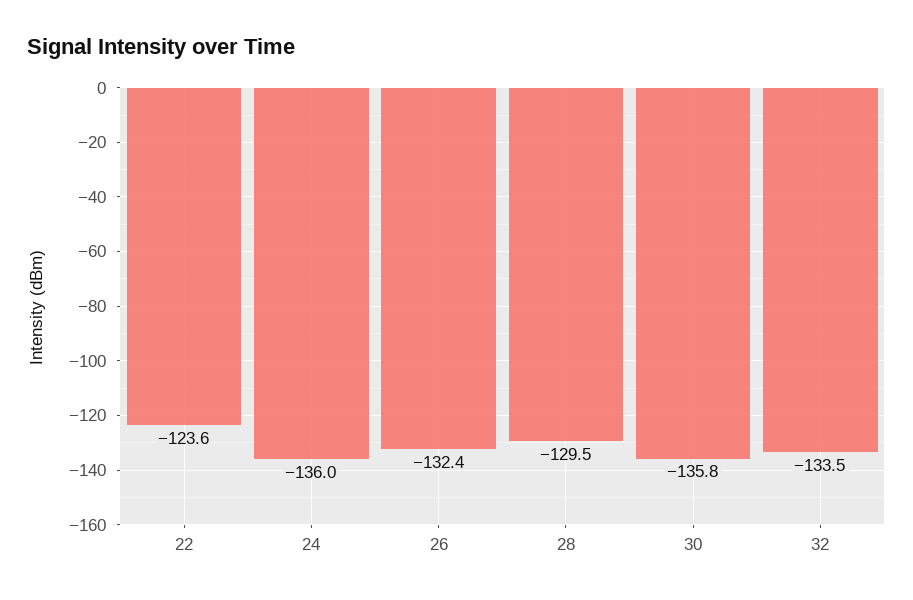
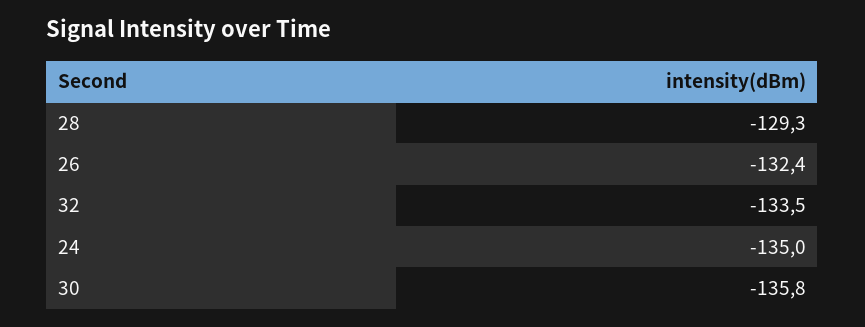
  {
-   "22": -123.6,
-   "24": -136,
+   "24": -135,
    "26": -132.4,
-   "28": -129.5,
+   "28": -129.3,
    "30": -135.8,
    "32": -133.5
  }

